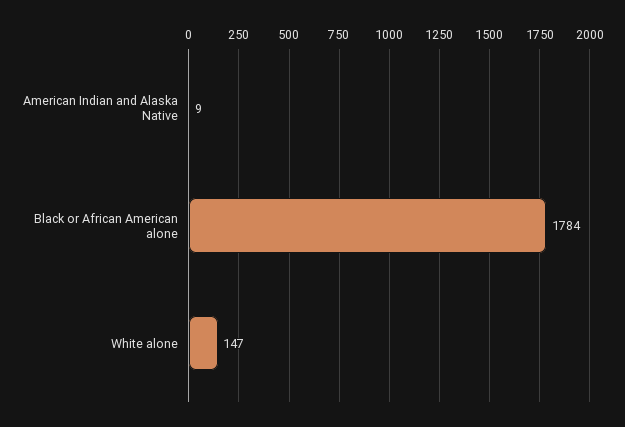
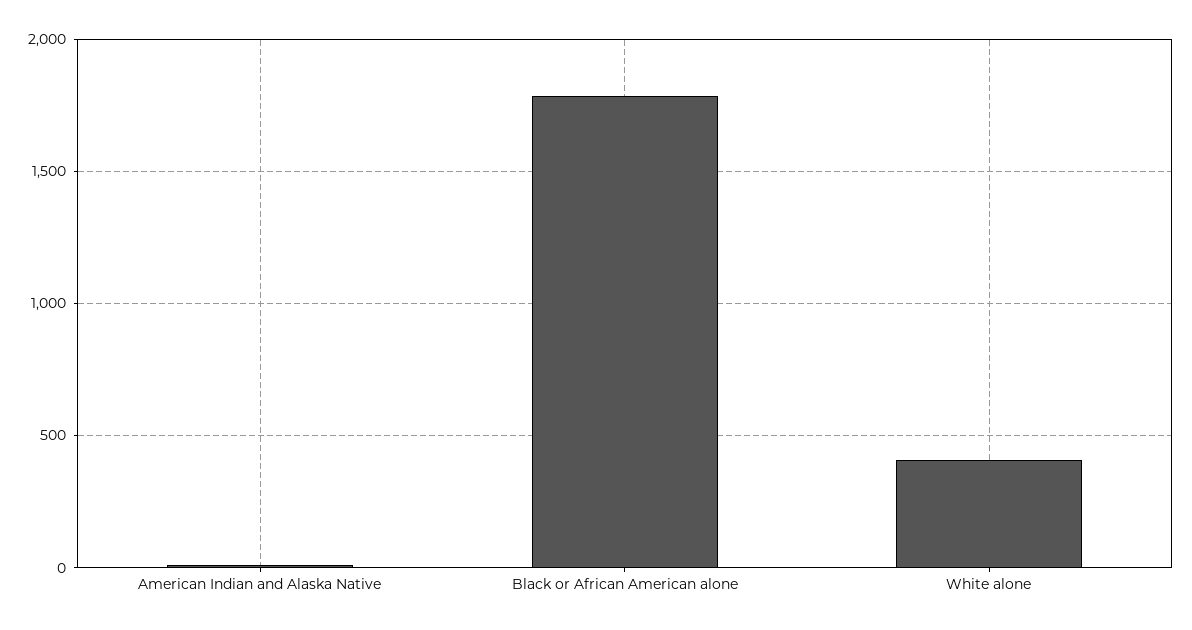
  {
    "American Indian and Alaska Native": 9,
    "Black or African American alone": 1784,
-   "White alone": 147
+   "White alone": 400
  }

